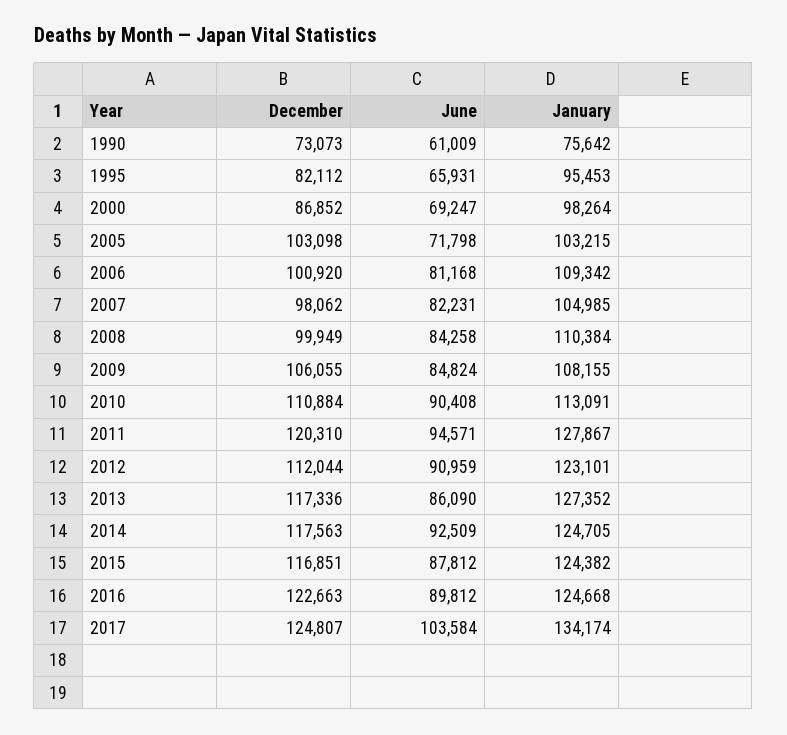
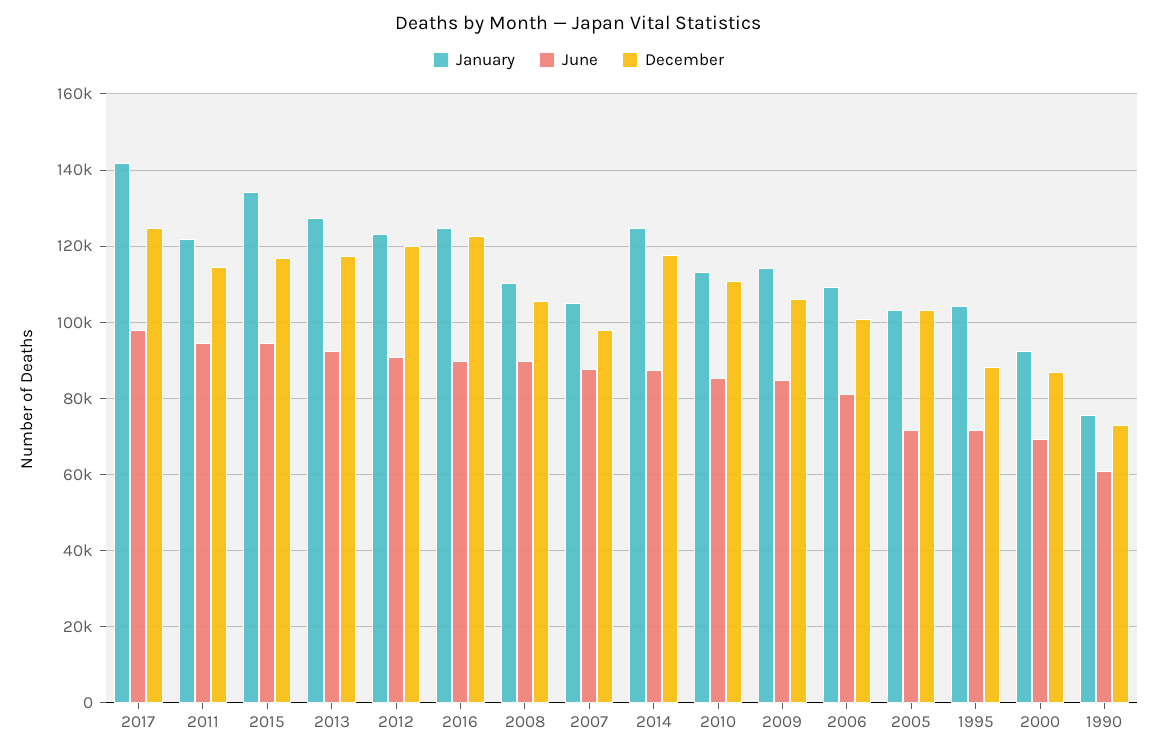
  {
    "December": {
      "1990": 73073,
-     "1995": 82112,
+     "1995": 88000,
      "2000": 86852,
      "2005": 103098,
      "2006": 100920,
      "2007": 98062,
-     "2008": 99949,
+     "2008": 106000,
      "2009": 106055,
      "2010": 110884,
-     "2011": 120310,
+     "2011": 114000,
-     "2012": 112044,
+     "2012": 120000,
      "2013": 117336,
      "2014": 117563,
      "2015": 116851,
      "2016": 122663,
      "2017": 124807
    },
    "June": {
      "1990": 61009,
-     "1995": 65931,
+     "1995": 72000,
      "2000": 69247,
      "2005": 71798,
      "2006": 81168,
-     "2007": 82231,
+     "2007": 88000,
-     "2008": 84258,
+     "2008": 90000,
      "2009": 84824,
-     "2010": 90408,
+     "2010": 86000,
      "2011": 94571,
      "2012": 90959,
-     "2013": 86090,
+     "2013": 92000,
-     "2014": 92509,
+     "2014": 88000,
-     "2015": 87812,
+     "2015": 94000,
      "2016": 89812,
-     "2017": 103584
+     "2017": 98000
    },
    "January": {
      "1990": 75642,
-     "1995": 95453,
+     "1995": 104000,
-     "2000": 98264,
+     "2000": 92000,
      "2005": 103215,
      "2006": 109342,
      "2007": 104985,
      "2008": 110384,
-     "2009": 108155,
+     "2009": 114000,
      "2010": 113091,
-     "2011": 127867,
+     "2011": 122000,
      "2012": 123101,
      "2013": 127352,
      "2014": 124705,
-     "2015": 124382,
+     "2015": 134000,
      "2016": 124668,
-     "2017": 134174
+     "2017": 142000
    }
  }

